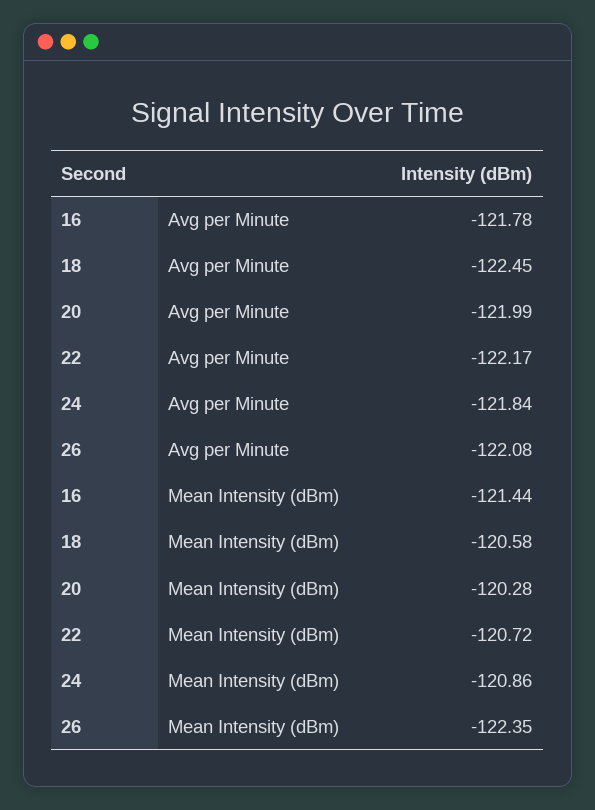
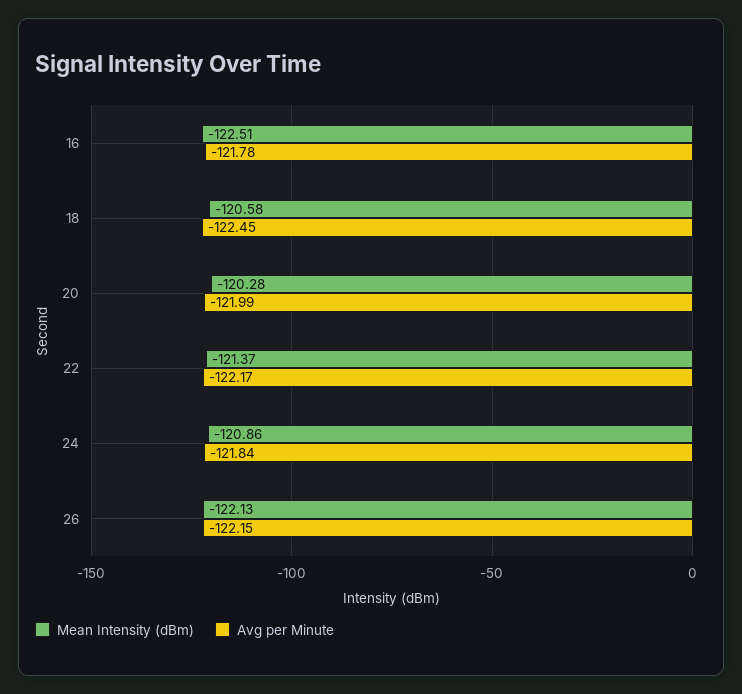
  {
    "Avg per Minute": {
      "16": -121.78,
      "18": -122.45,
      "20": -121.99,
      "22": -122.17,
      "24": -121.84,
-     "26": -122.08
+     "26": -122.15
    },
    "Mean Intensity (dBm)": {
-     "16": -121.44,
+     "16": -122.51,
      "18": -120.58,
      "20": -120.28,
-     "22": -120.72,
+     "22": -121.37,
      "24": -120.86,
-     "26": -122.35
+     "26": -122.13
    }
  }

